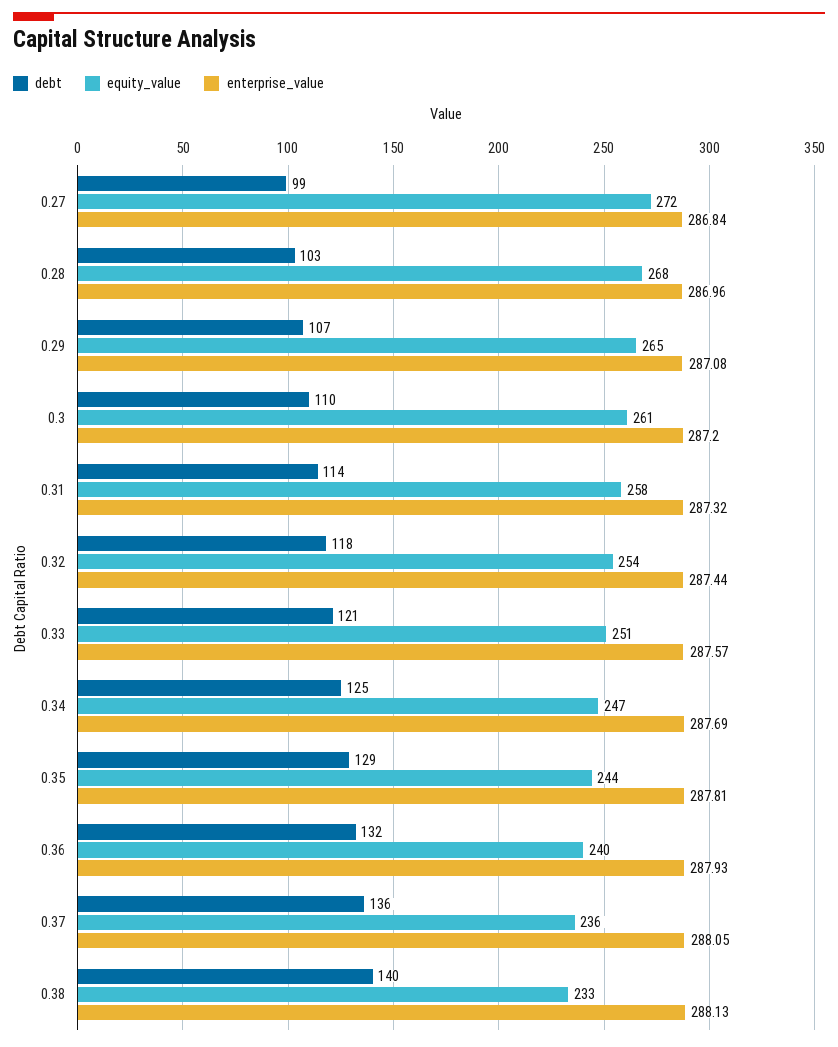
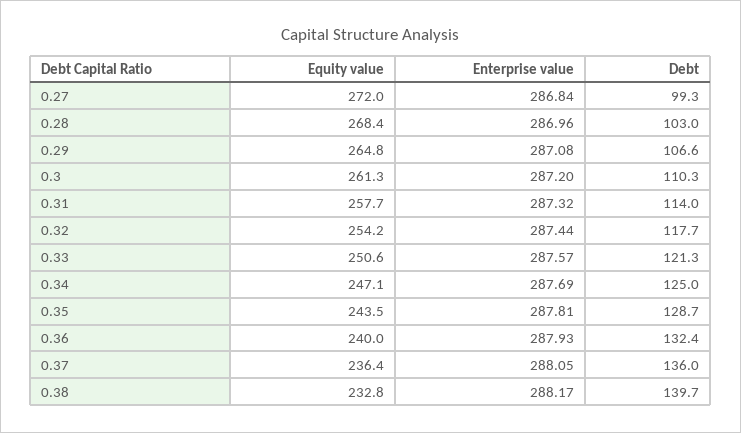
  {
    "debt": {
      "0.27": 99.3,
      "0.28": 103,
      "0.29": 106.6,
      "0.3": 110.3,
      "0.31": 114,
      "0.32": 117.7,
      "0.33": 121.3,
      "0.34": 125,
      "0.35": 128.7,
      "0.36": 132.4,
      "0.37": 136,
      "0.38": 139.7
    },
    "equity_value": {
      "0.27": 272,
      "0.28": 268.4,
      "0.29": 264.8,
      "0.3": 261.3,
      "0.31": 257.7,
      "0.32": 254.2,
      "0.33": 250.6,
      "0.34": 247.1,
      "0.35": 243.5,
      "0.36": 240,
      "0.37": 236.4,
      "0.38": 232.8
    },
    "enterprise_value": {
      "0.27": 286.84,
      "0.28": 286.96,
      "0.29": 287.08,
      "0.3": 287.2,
      "0.31": 287.32,
      "0.32": 287.44,
      "0.33": 287.57,
      "0.34": 287.69,
      "0.35": 287.81,
      "0.36": 287.93,
      "0.37": 288.05,
-     "0.38": 288.13
+     "0.38": 288.17
    }
  }

